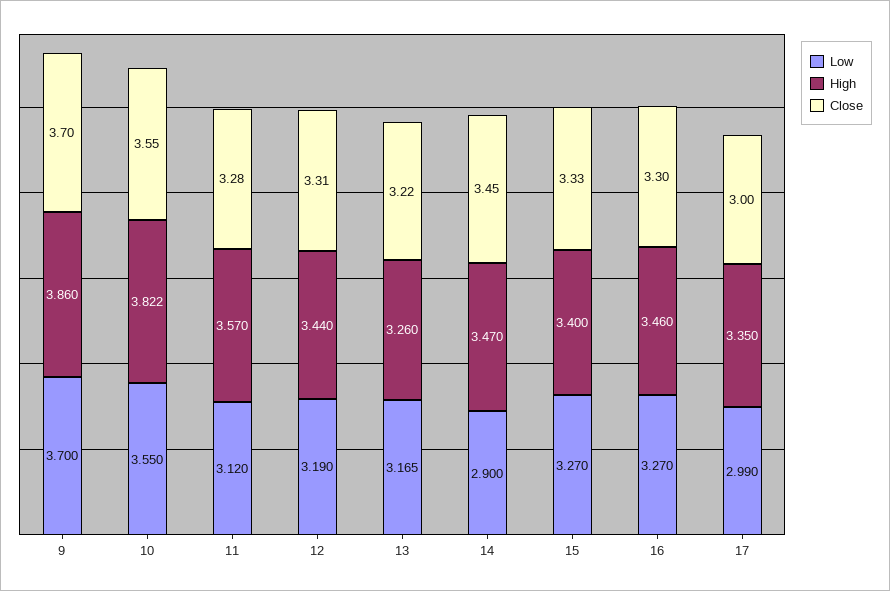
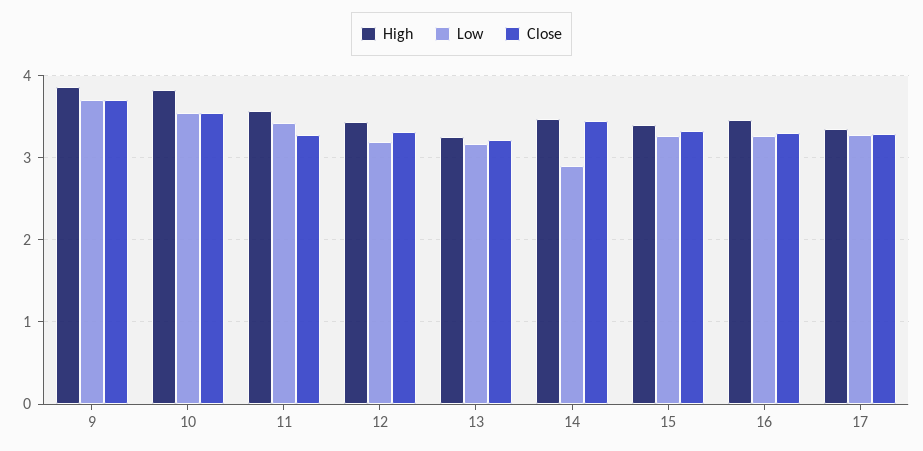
  {
    "Low": {
      "9": 3.7,
      "10": 3.55,
-     "11": 3.12,
+     "11": 3.4,
      "12": 3.19,
      "13": 3.165,
      "14": 2.9,
      "15": 3.27,
      "16": 3.27,
-     "17": 2.99
+     "17": 3.3
    },
    "High": {
      "9": 3.86,
      "10": 3.822,
      "11": 3.57,
      "12": 3.44,
      "13": 3.26,
      "14": 3.47,
      "15": 3.4,
      "16": 3.46,
      "17": 3.35
    },
    "Close": {
      "9": 3.7,
      "10": 3.55,
      "11": 3.28,
      "12": 3.31,
      "13": 3.22,
      "14": 3.45,
      "15": 3.33,
      "16": 3.3,
-     "17": 3
+     "17": 3.3
    }
  }

